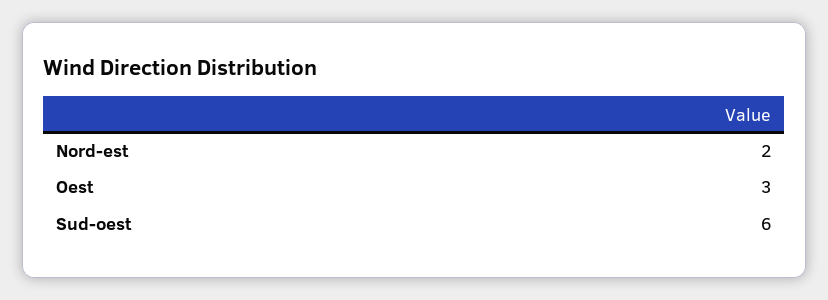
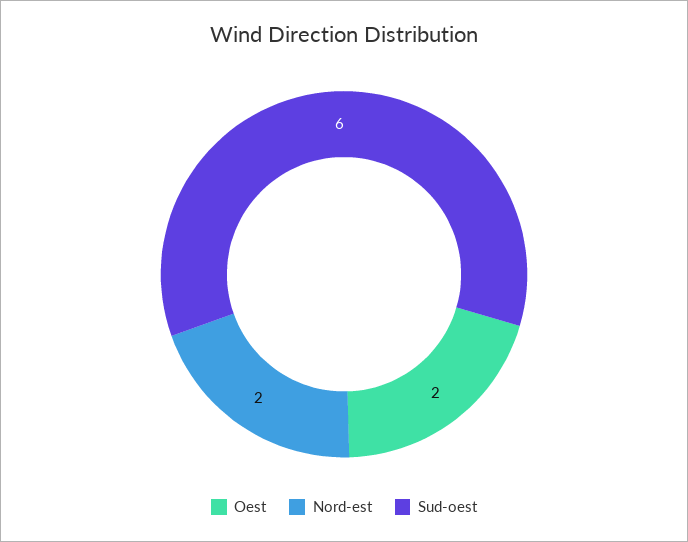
  {
    "Nord-est": 2,
-   "Oest": 3,
+   "Oest": 2,
    "Sud-oest": 6
  }

